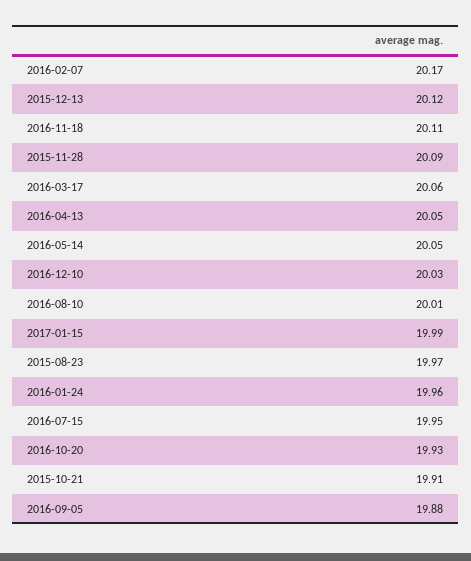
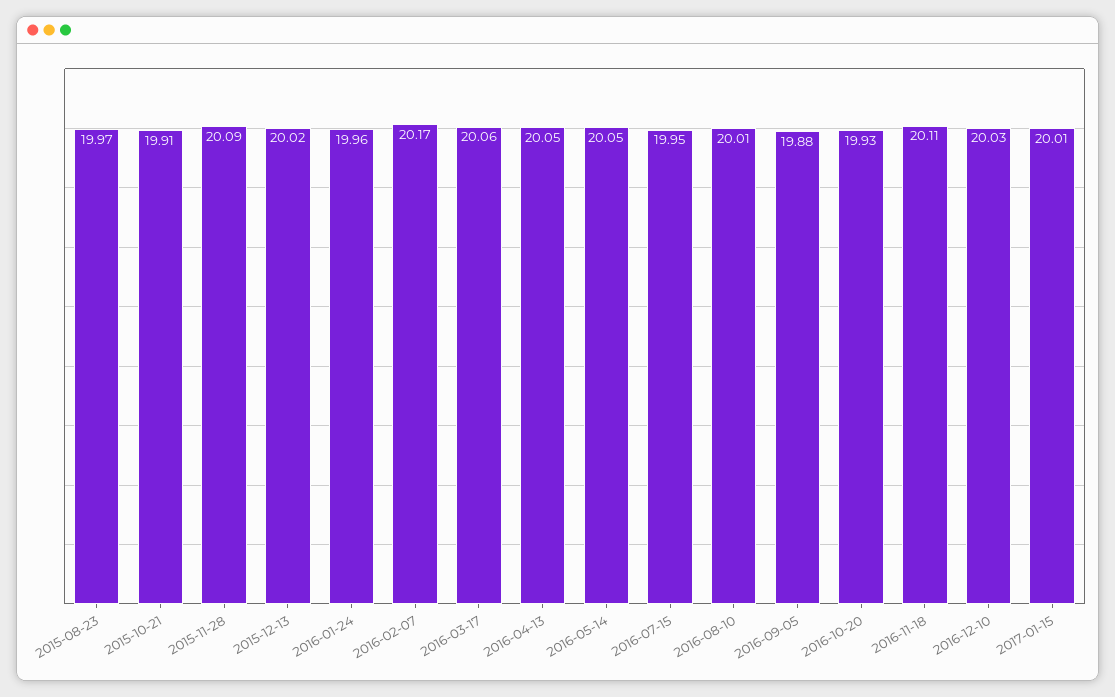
  {
    "2016-02-07": 20.17,
-   "2015-12-13": 20.12,
+   "2015-12-13": 20.02,
    "2016-11-18": 20.11,
    "2015-11-28": 20.09,
    "2016-03-17": 20.06,
    "2016-04-13": 20.05,
    "2016-05-14": 20.05,
    "2016-12-10": 20.03,
    "2016-08-10": 20.01,
-   "2017-01-15": 19.99,
+   "2017-01-15": 20.01,
    "2015-08-23": 19.97,
    "2016-01-24": 19.96,
    "2016-07-15": 19.95,
    "2016-10-20": 19.93,
    "2015-10-21": 19.91,
    "2016-09-05": 19.88
  }

